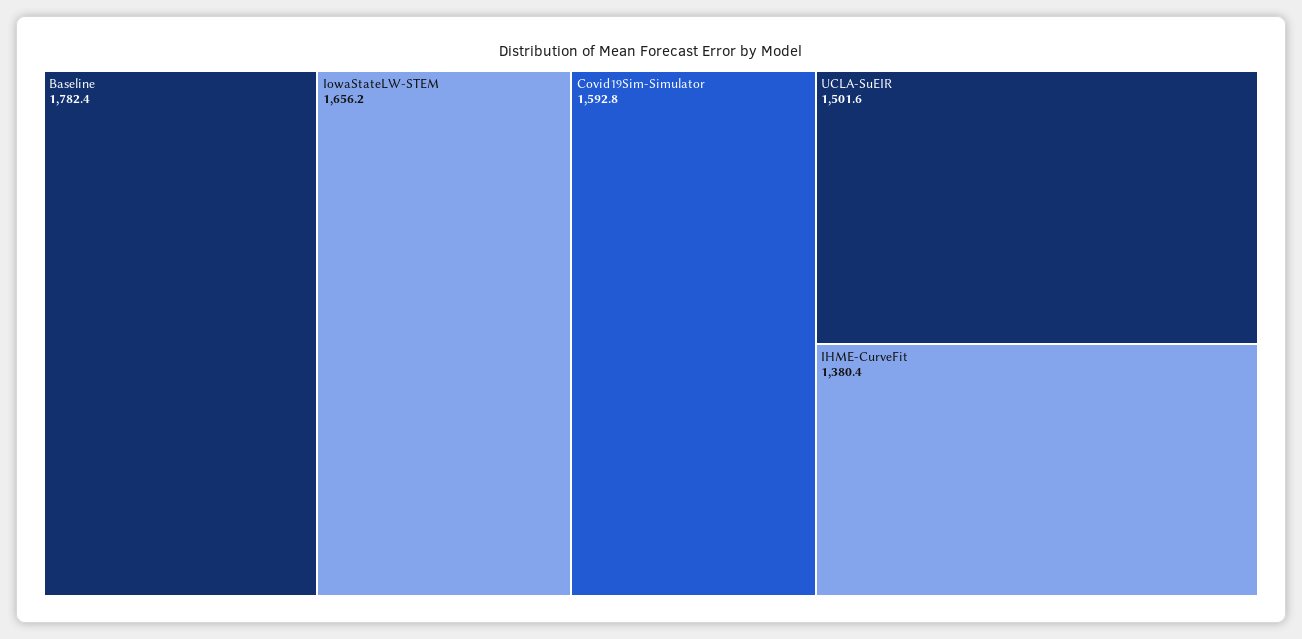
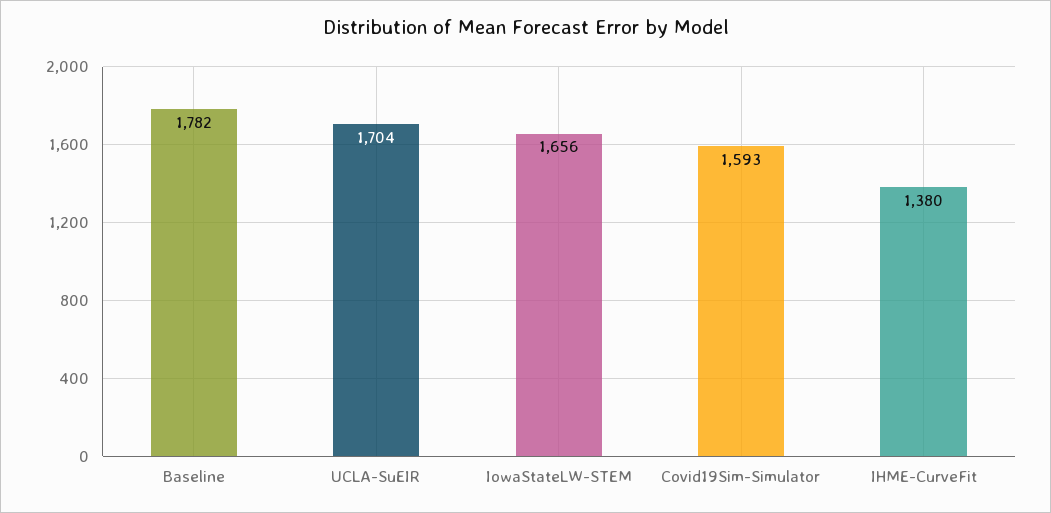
  {
    "Baseline": 1782.4,
    "IowaStateLW-STEM": 1656.2,
    "Covid19Sim-Simulator": 1592.8,
-   "UCLA-SuEIR": 1501.6,
+   "UCLA-SuEIR": 1704,
    "IHME-CurveFit": 1380.4
  }

